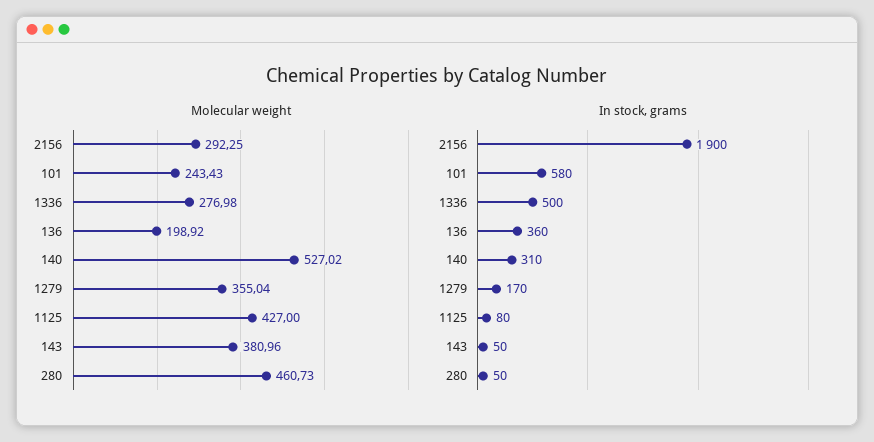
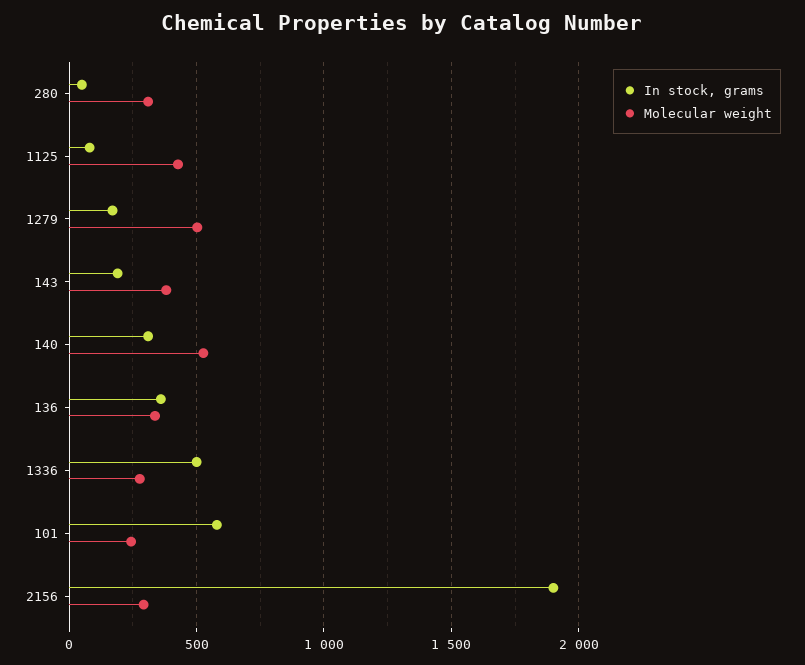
  {
    "Molecular weight": {
      "2156": 292.25,
      "101": 243.43,
      "1336": 276.98,
-     "136": 198.92,
+     "136": 350,
      "140": 527.02,
-     "1279": 355.04,
+     "1279": 500,
      "1125": 427,
      "143": 380.96,
-     "280": 460.73
+     "280": 300
    },
    "In stock, grams": {
      "2156": 1900,
      "101": 580,
      "1336": 500,
      "136": 360,
      "140": 310,
      "1279": 170,
      "1125": 80,
-     "143": 50,
+     "143": 200,
      "280": 50
    }
  }

